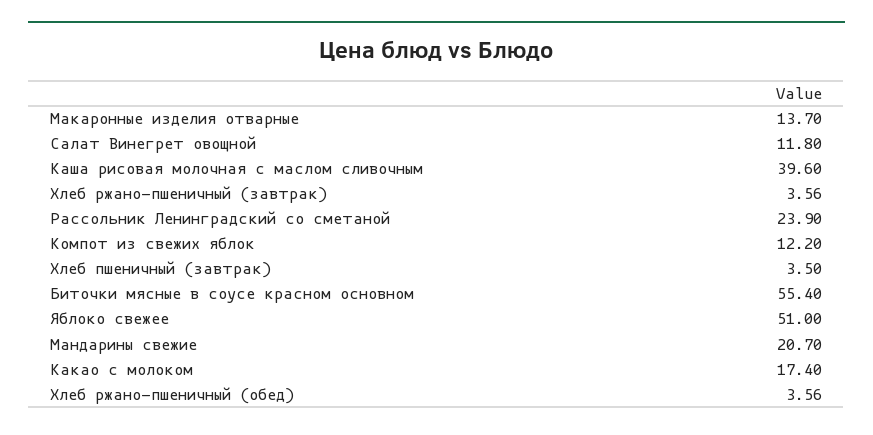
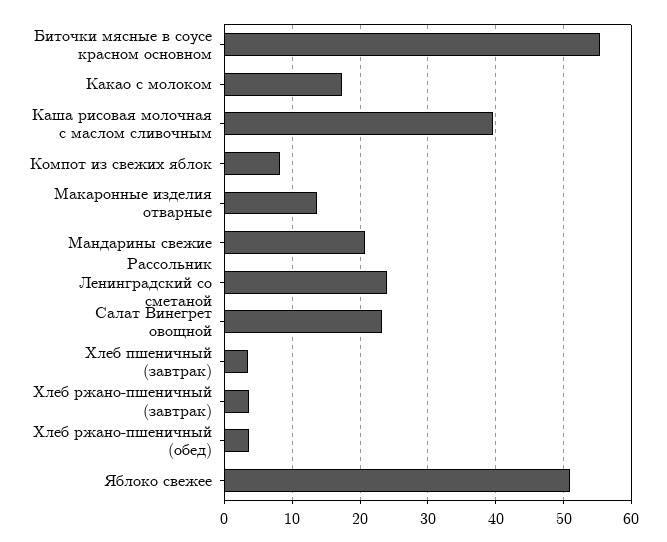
  {
    "Макаронные изделия отварные": 13.7,
-   "Салат Винегрет овощной": 11.8,
+   "Салат Винегрет овощной": 23,
    "Каша рисовая молочная с маслом сливочным": 39.6,
    "Хлеб ржано-пшеничный (завтрак)": 3.56,
    "Рассольник Ленинградский со сметаной": 23.9,
-   "Компот из свежих яблок": 12.2,
+   "Компот из свежих яблок": 8,
    "Хлеб пшеничный (завтрак)": 3.5,
    "Биточки мясные в соусе красном основном": 55.4,
    "Яблоко свежее": 51,
    "Мандарины свежие": 20.7,
    "Какао с молоком": 17.4,
    "Хлеб ржано-пшеничный (обед)": 3.56
  }

